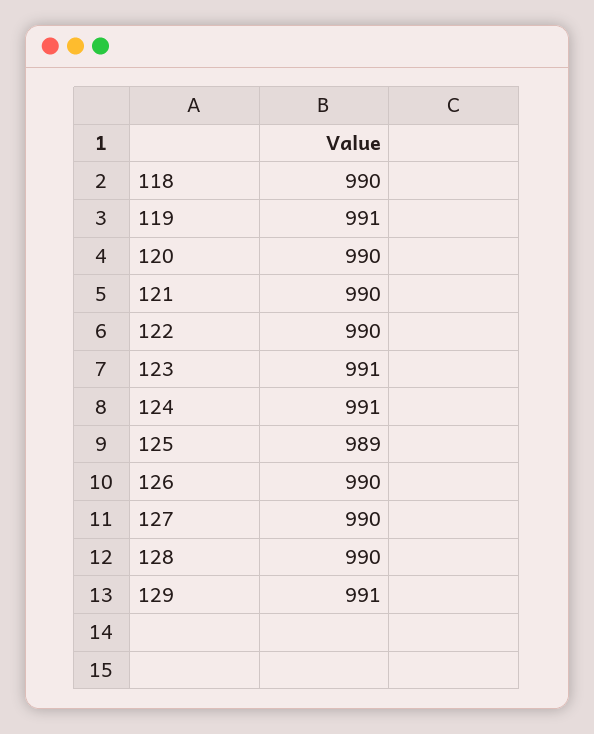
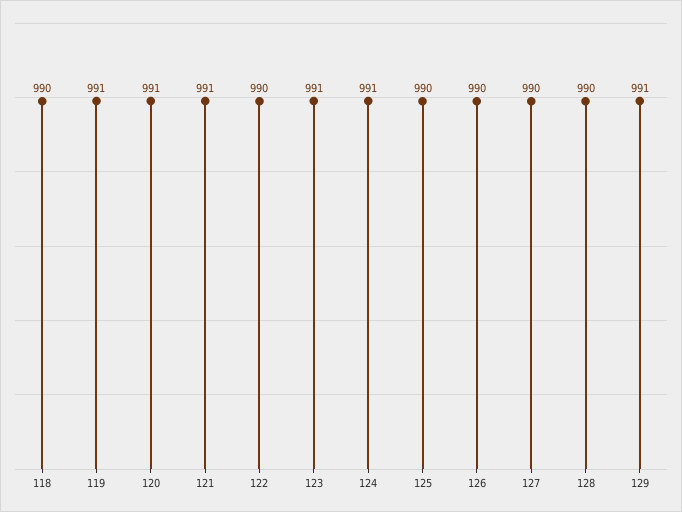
  {
    "118": 990,
    "119": 991,
-   "120": 990,
+   "120": 991,
-   "121": 990,
+   "121": 991,
    "122": 990,
    "123": 991,
    "124": 991,
-   "125": 989,
+   "125": 990,
    "126": 990,
    "127": 990,
    "128": 990,
    "129": 991
  }

